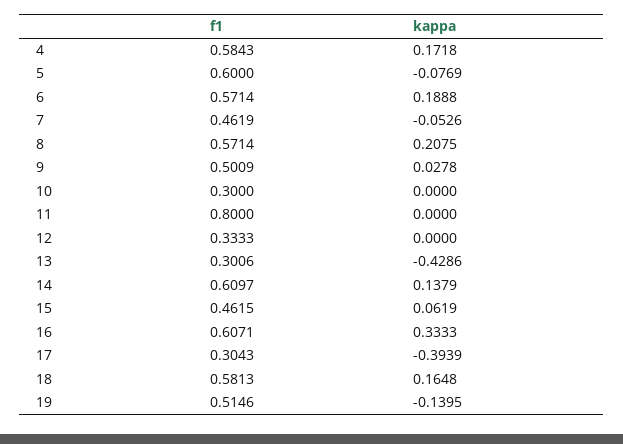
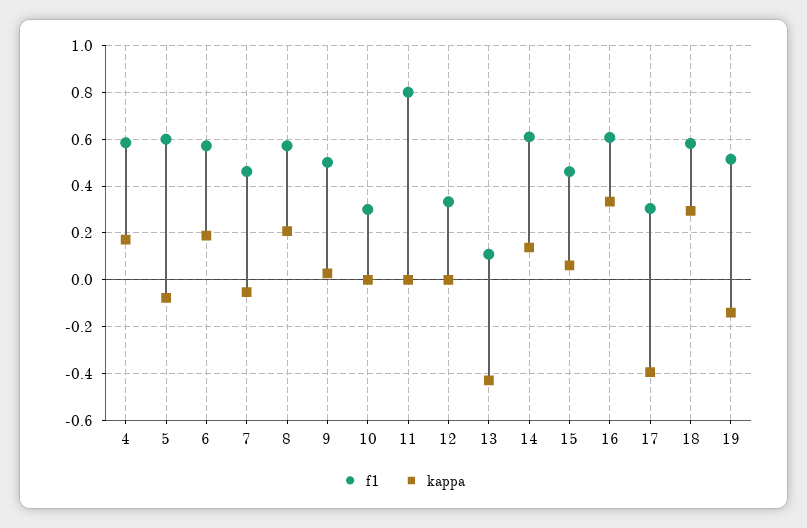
  {
    "f1": {
      "4": 0.5843,
      "5": 0.6,
      "6": 0.5714,
      "7": 0.4619,
      "8": 0.5714,
      "9": 0.5009,
      "10": 0.3,
      "11": 0.8,
      "12": 0.3333,
-     "13": 0.3006,
+     "13": 0.1,
      "14": 0.6097,
      "15": 0.4615,
      "16": 0.6071,
      "17": 0.3043,
      "18": 0.5813,
      "19": 0.5146
    },
    "kappa": {
      "4": 0.1718,
      "5": -0.0769,
      "6": 0.1888,
      "7": -0.0526,
      "8": 0.2075,
      "9": 0.0278,
      "10": 0,
      "11": 0,
      "12": 0,
      "13": -0.4286,
      "14": 0.1379,
      "15": 0.0619,
      "16": 0.3333,
      "17": -0.3939,
-     "18": 0.1648,
+     "18": 0.3,
      "19": -0.1395
    }
  }

